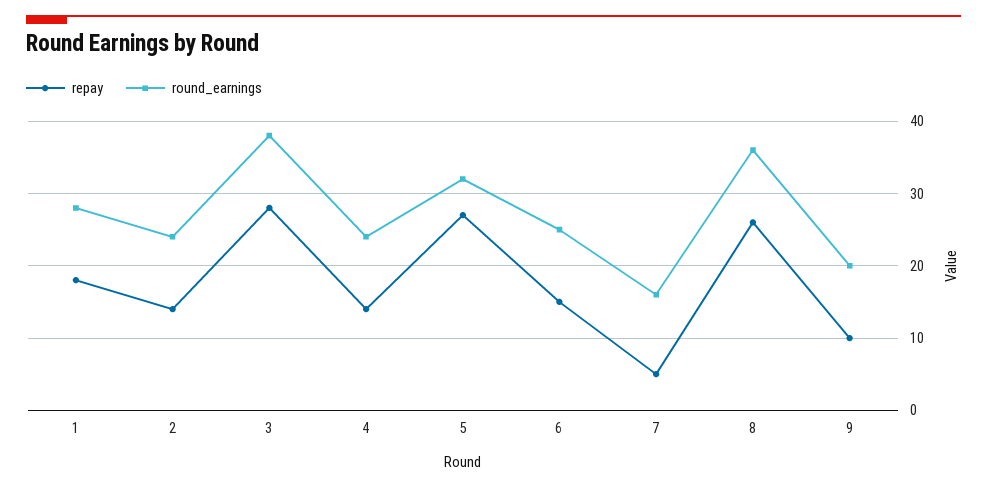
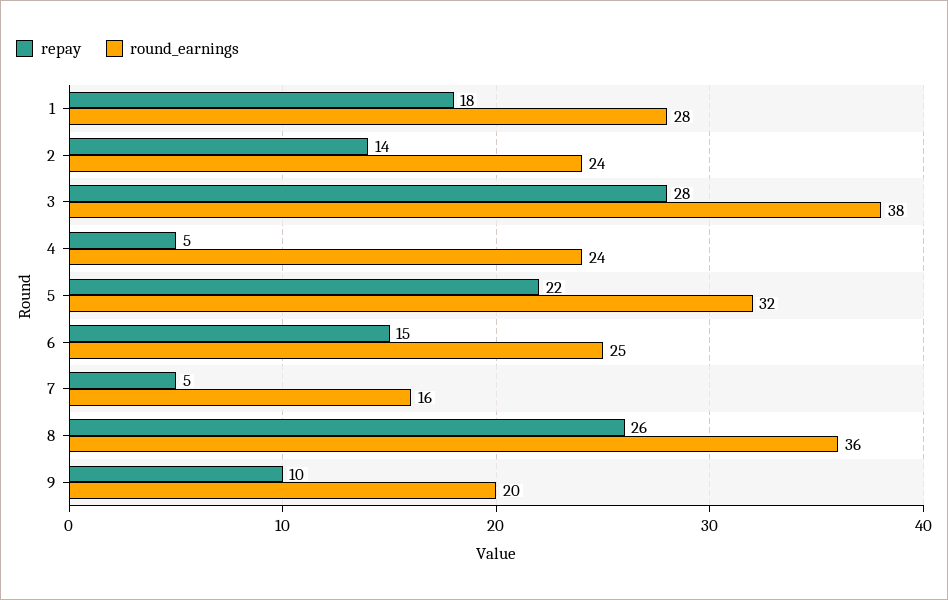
  {
    "repay": {
      "1": 18,
      "2": 14,
      "3": 28,
-     "4": 14,
+     "4": 5,
-     "5": 27,
+     "5": 22,
      "6": 15,
      "7": 5,
      "8": 26,
      "9": 10
    },
    "round_earnings": {
      "1": 28,
      "2": 24,
      "3": 38,
      "4": 24,
      "5": 32,
      "6": 25,
      "7": 16,
      "8": 36,
      "9": 20
    }
  }

